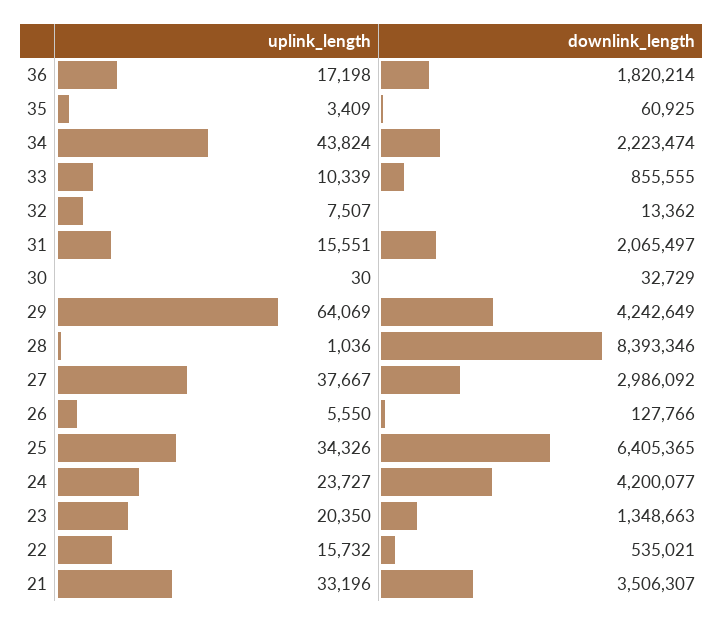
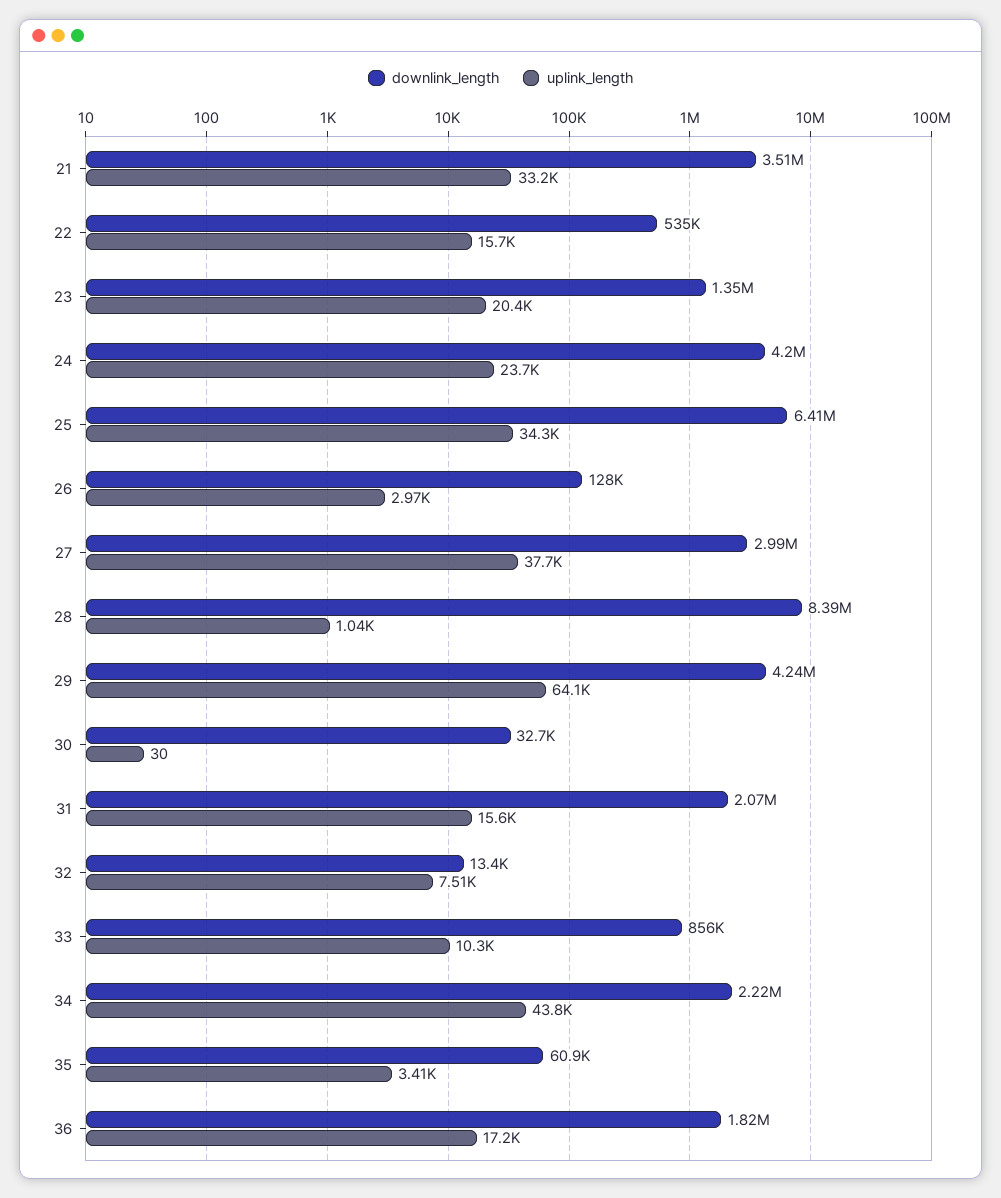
  {
    "uplink_length": {
      "36": 17198,
      "35": 3409,
      "34": 43824,
      "33": 10339,
      "32": 7507,
      "31": 15551,
      "30": 30,
      "29": 64069,
      "28": 1036,
      "27": 37667,
-     "26": 5550,
+     "26": 2970,
      "25": 34326,
      "24": 23727,
      "23": 20350,
      "22": 15732,
      "21": 33196
    },
    "downlink_length": {
      "36": 1820214,
      "35": 60925,
      "34": 2223474,
      "33": 855555,
      "32": 13362,
      "31": 2065497,
      "30": 32729,
      "29": 4242649,
      "28": 8393346,
      "27": 2986092,
      "26": 127766,
      "25": 6405365,
      "24": 4200077,
      "23": 1348663,
      "22": 535021,
      "21": 3506307
    }
  }

